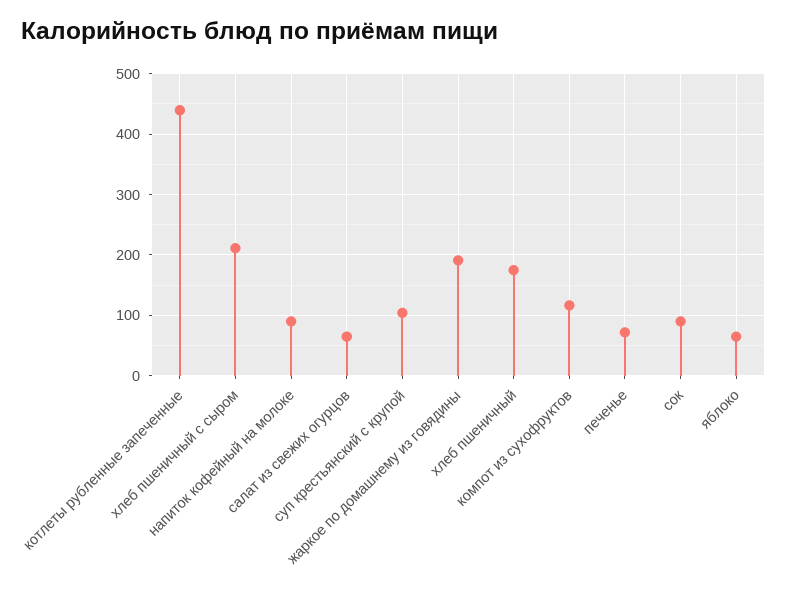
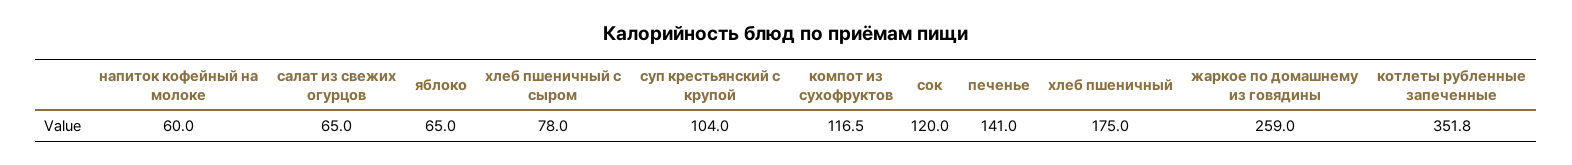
  {
-   "котлеты рубленные запеченные": 440,
+   "котлеты рубленные запеченные": 351.8,
-   "хлеб пшеничный с сыром": 210,
+   "хлеб пшеничный с сыром": 78,
-   "напиток кофейный на молоке": 90,
+   "напиток кофейный на молоке": 60,
    "салат из свежих огурцов": 65,
    "суп крестьянский с крупой": 104,
-   "жаркое по домашнему из говядины": 190,
+   "жаркое по домашнему из говядины": 259,
    "хлеб пшеничный": 175,
    "компот из сухофруктов": 116.5,
-   "печенье": 70,
+   "печенье": 141,
-   "сок": 90,
+   "сок": 120,
    "яблоко": 65
  }

